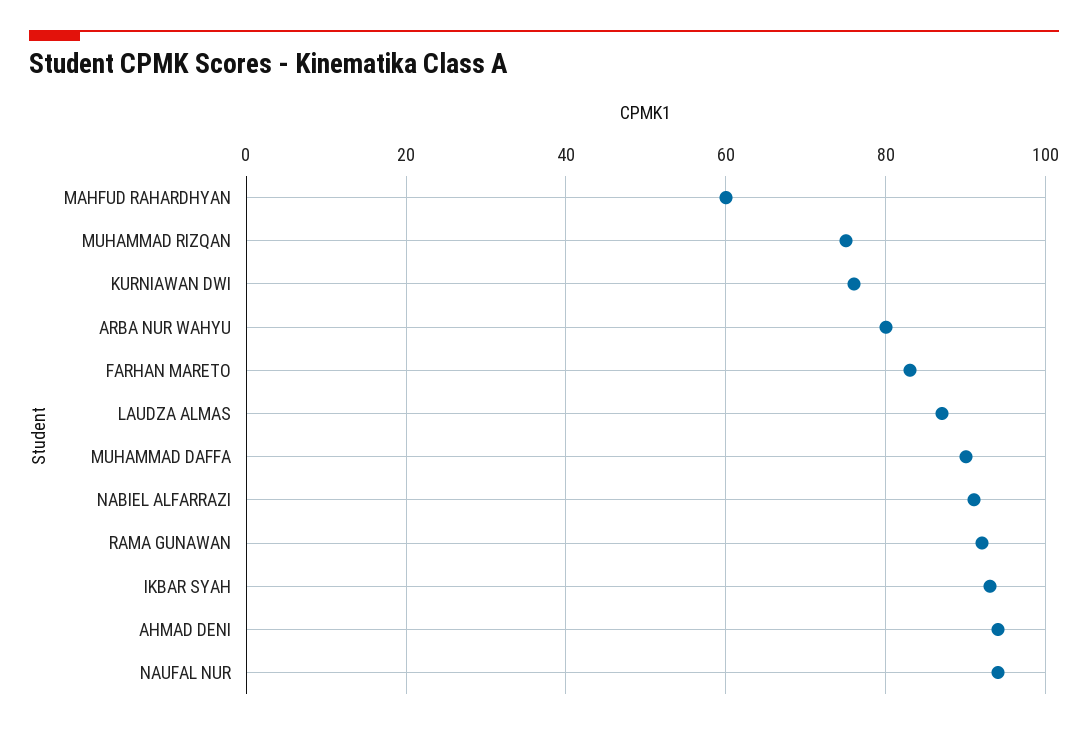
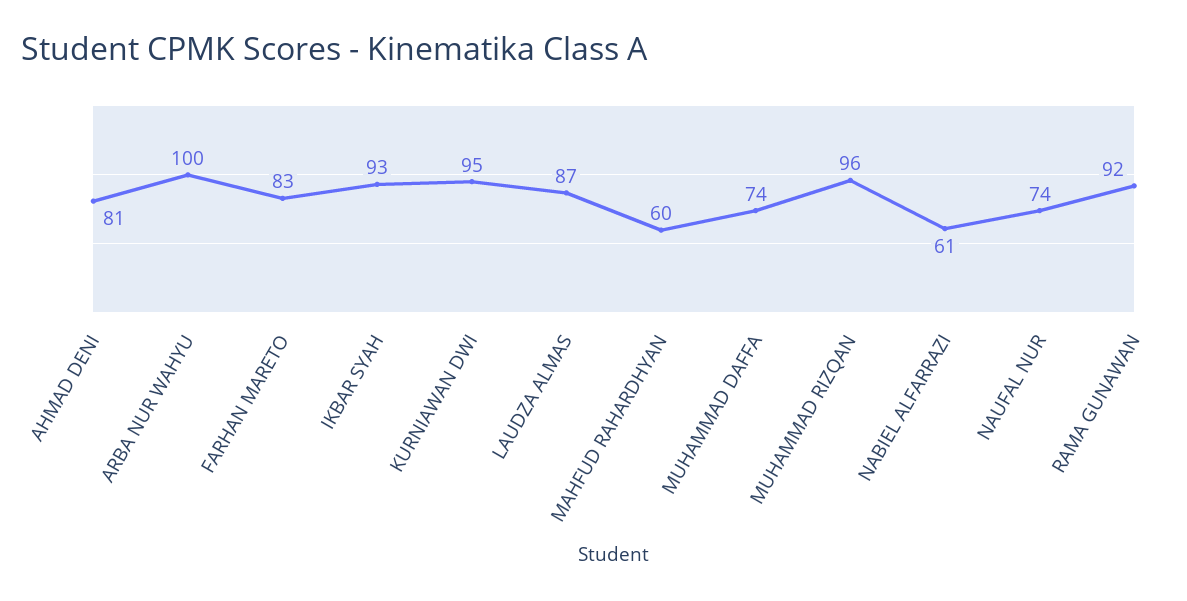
  {
    "MAHFUD RAHARDHYAN": 60,
-   "MUHAMMAD RIZQAN": 75,
+   "MUHAMMAD RIZQAN": 96,
-   "KURNIAWAN DWI": 75,
+   "KURNIAWAN DWI": 95,
-   "ARBA NUR WAHYU": 80,
+   "ARBA NUR WAHYU": 100,
    "FARHAN MARETO": 83,
    "LAUDZA ALMAS": 87,
-   "MUHAMMAD DAFFA": 90,
+   "MUHAMMAD DAFFA": 74,
-   "NABIEL ALFARRAZI": 90,
+   "NABIEL ALFARRAZI": 61,
    "RAMA GUNAWAN": 92,
    "IKBAR SYAH": 93,
-   "AHMAD DENI": 95,
+   "AHMAD DENI": 81,
-   "NAUFAL NUR": 95
+   "NAUFAL NUR": 74
  }

